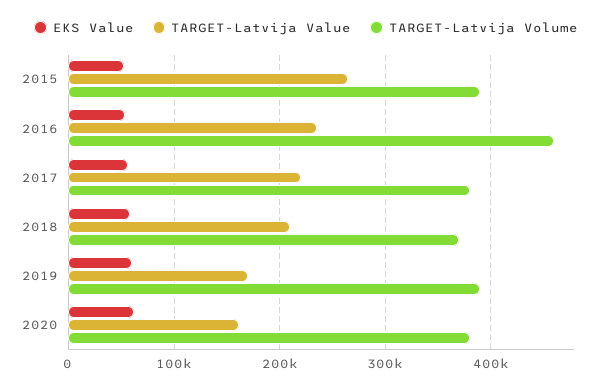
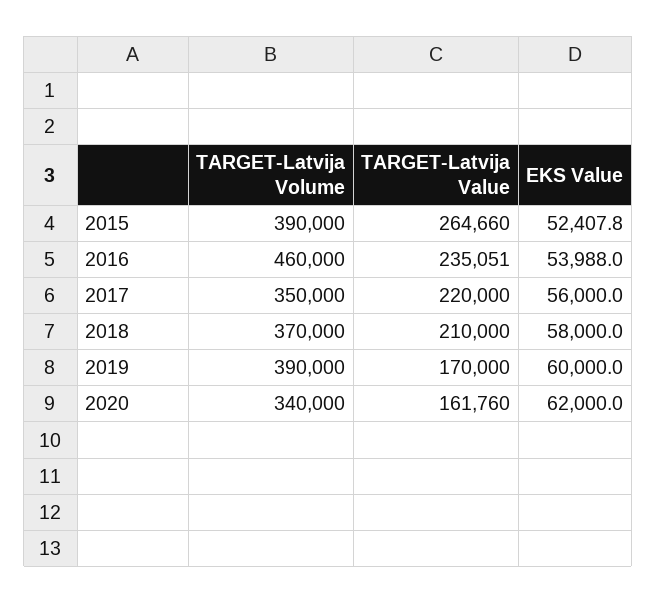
  {
    "EKS Value": {
      "2015": 52407.8,
      "2016": 53988,
      "2017": 56000,
      "2018": 58000,
      "2019": 60000,
      "2020": 62000
    },
    "TARGET-Latvija Value": {
      "2015": 264660,
      "2016": 235051,
      "2017": 220000,
      "2018": 210000,
      "2019": 170000,
      "2020": 161760
    },
    "TARGET-Latvija Volume": {
      "2015": 390000,
      "2016": 460000,
-     "2017": 380000,
+     "2017": 350000,
      "2018": 370000,
      "2019": 390000,
-     "2020": 380000
+     "2020": 340000
    }
  }

